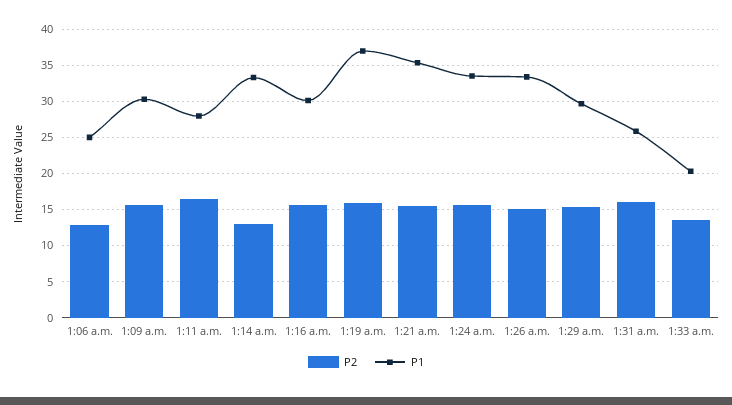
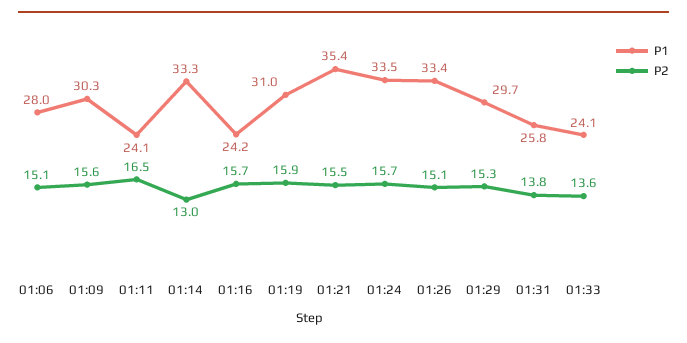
  {
    "P2": {
-     "1:06 a.m.": 13,
+     "1:06 a.m.": 15.1,
      "1:09 a.m.": 15.6,
      "1:11 a.m.": 16.5,
      "1:14 a.m.": 13,
      "1:16 a.m.": 15.7,
      "1:19 a.m.": 15.9,
      "1:21 a.m.": 15.5,
      "1:24 a.m.": 15.7,
      "1:26 a.m.": 15.1,
      "1:29 a.m.": 15.3,
-     "1:31 a.m.": 16,
+     "1:31 a.m.": 13.8,
      "1:33 a.m.": 13.6
    },
    "P1": {
-     "1:06 a.m.": 25,
+     "1:06 a.m.": 28,
      "1:09 a.m.": 30.3,
-     "1:11 a.m.": 28,
+     "1:11 a.m.": 24.1,
      "1:14 a.m.": 33.3,
-     "1:16 a.m.": 30,
+     "1:16 a.m.": 24.2,
-     "1:19 a.m.": 37,
+     "1:19 a.m.": 31,
      "1:21 a.m.": 35.4,
      "1:24 a.m.": 33.5,
      "1:26 a.m.": 33.4,
      "1:29 a.m.": 29.7,
      "1:31 a.m.": 25.8,
-     "1:33 a.m.": 20
+     "1:33 a.m.": 24.1
    }
  }

